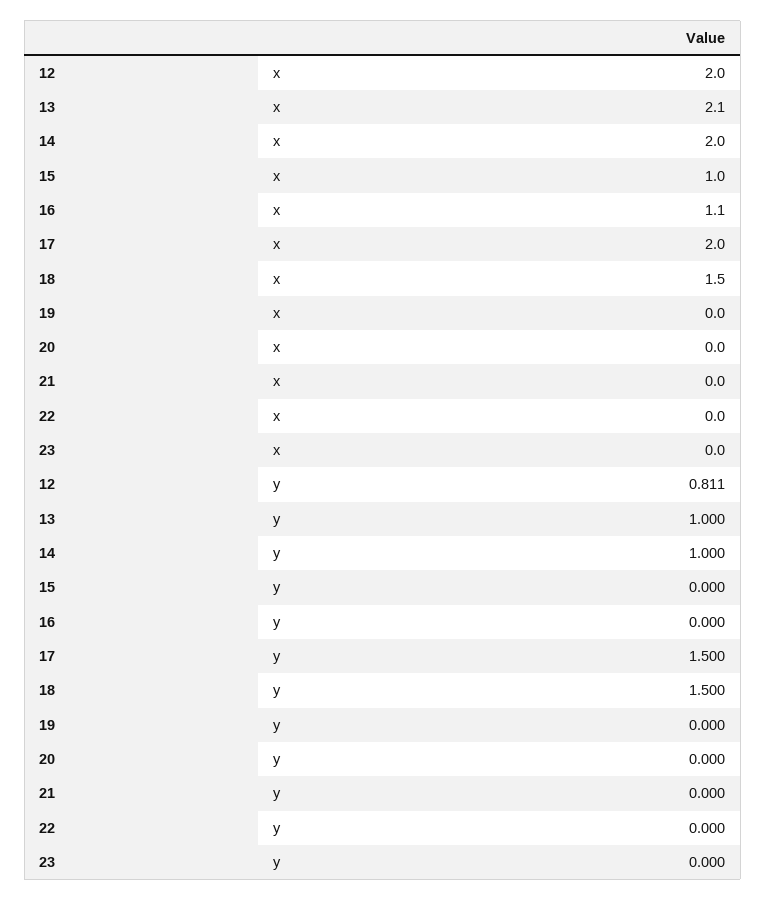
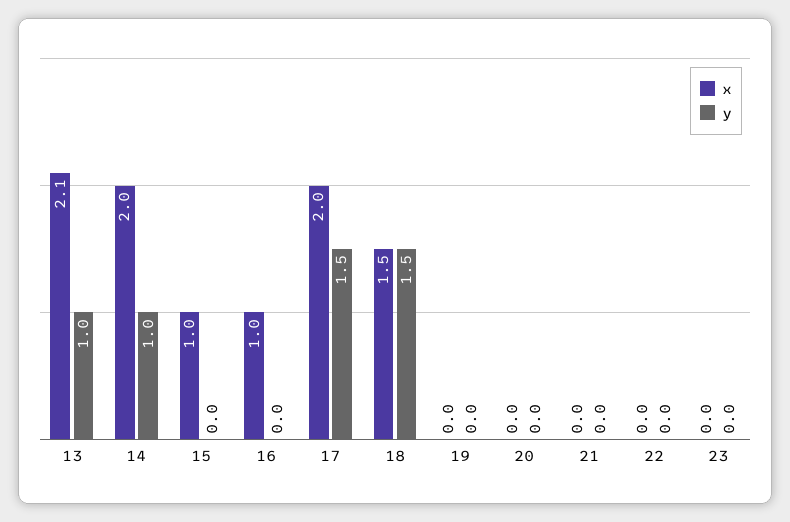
  {
    "x": {
-     "12": 2,
      "13": 2.1,
      "14": 2,
      "15": 1,
-     "16": 1.1,
+     "16": 1,
      "17": 2,
      "18": 1.5,
      "19": 0,
      "20": 0,
      "21": 0,
      "22": 0,
      "23": 0
    },
    "y": {
-     "12": 0.811,
      "13": 1,
      "14": 1,
      "15": 0,
      "16": 0,
      "17": 1.5,
      "18": 1.5,
      "19": 0,
      "20": 0,
      "21": 0,
      "22": 0,
      "23": 0
    }
  }

